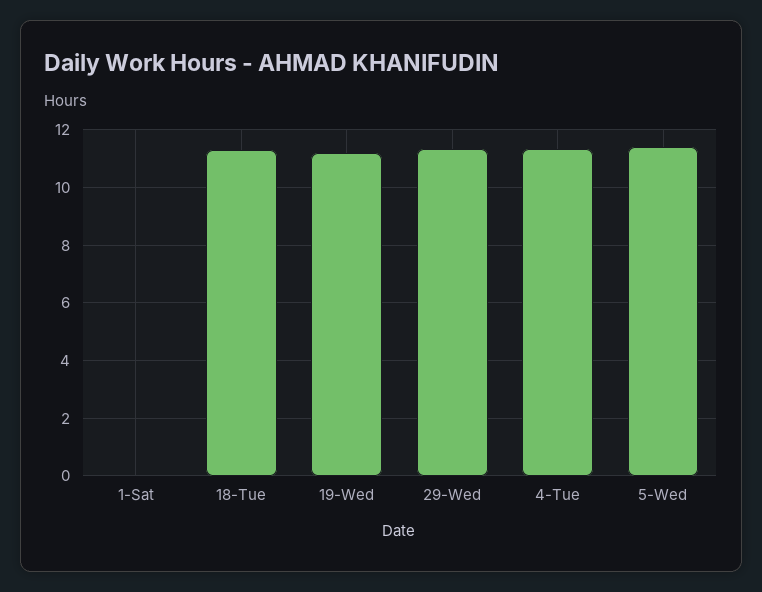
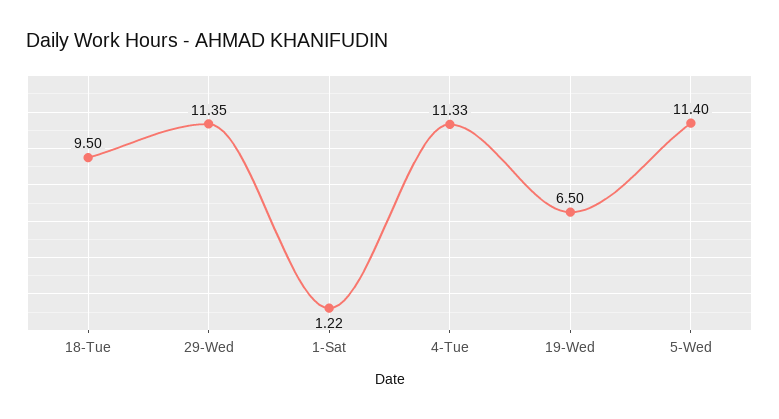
  {
-   "1-Sat": 0,
+   "1-Sat": 1.22,
-   "18-Tue": 11.25,
+   "18-Tue": 9.5,
-   "19-Wed": 11.25,
+   "19-Wed": 6.5,
    "29-Wed": 11.35,
    "4-Tue": 11.33,
    "5-Wed": 11.4
  }

